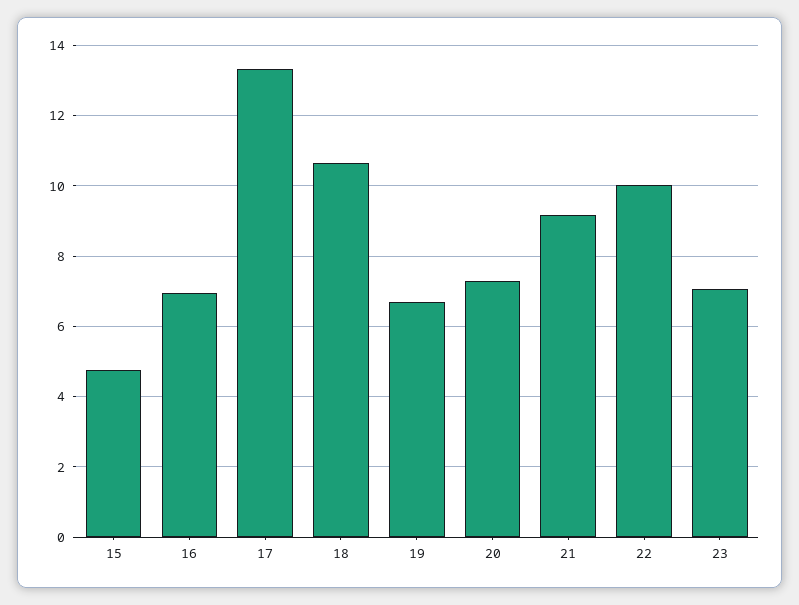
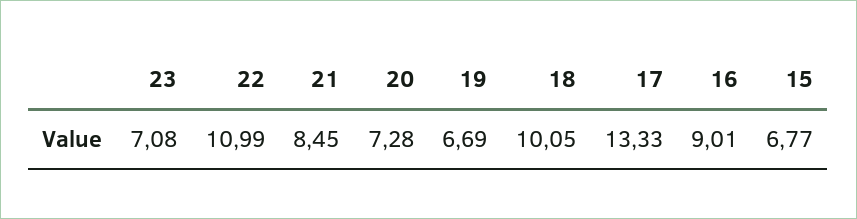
  {
-   "15": 4.8,
+   "15": 6.77,
-   "16": 7,
+   "16": 9.01,
    "17": 13.33,
-   "18": 10.6,
+   "18": 10.05,
    "19": 6.69,
    "20": 7.28,
-   "21": 9.2,
+   "21": 8.45,
-   "22": 10,
+   "22": 10.99,
    "23": 7.08
  }

